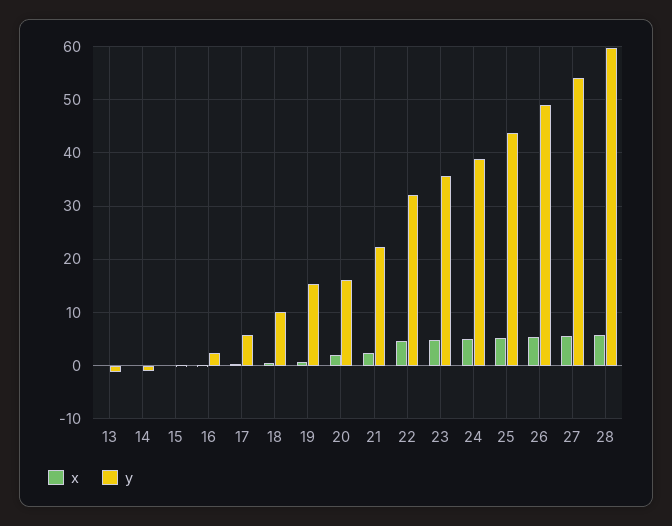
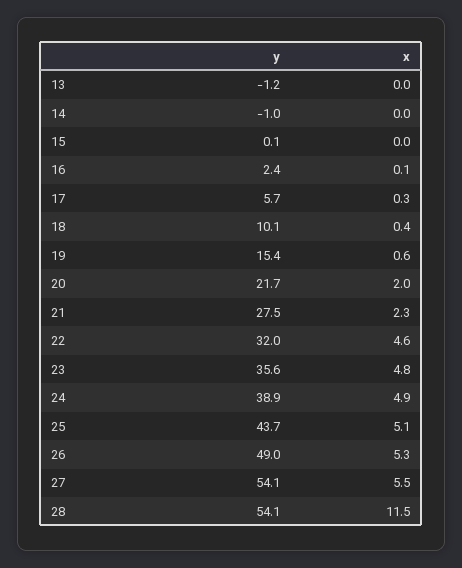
  {
    "x": {
      "13": 0,
      "14": 0,
      "15": 0,
      "16": 0.1,
      "17": 0.3,
      "18": 0.4,
      "19": 0.6,
      "20": 2,
      "21": 2.3,
      "22": 4.6,
      "23": 4.8,
      "24": 4.9,
      "25": 5.1,
      "26": 5.3,
      "27": 5.5,
-     "28": 6
+     "28": 11.5
    },
    "y": {
      "13": -1.2,
      "14": -1,
      "15": 0.1,
      "16": 2.4,
      "17": 5.7,
      "18": 10.1,
      "19": 15.4,
-     "20": 16,
+     "20": 21.7,
-     "21": 22,
+     "21": 27.5,
      "22": 32,
      "23": 35.6,
      "24": 38.9,
      "25": 43.7,
      "26": 49,
      "27": 54.1,
-     "28": 60
+     "28": 54.1
    }
  }

